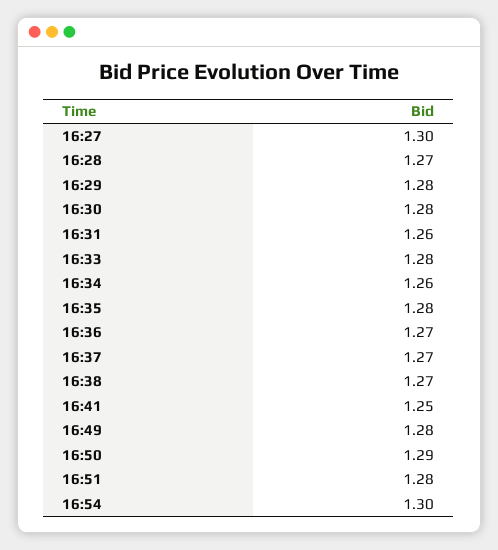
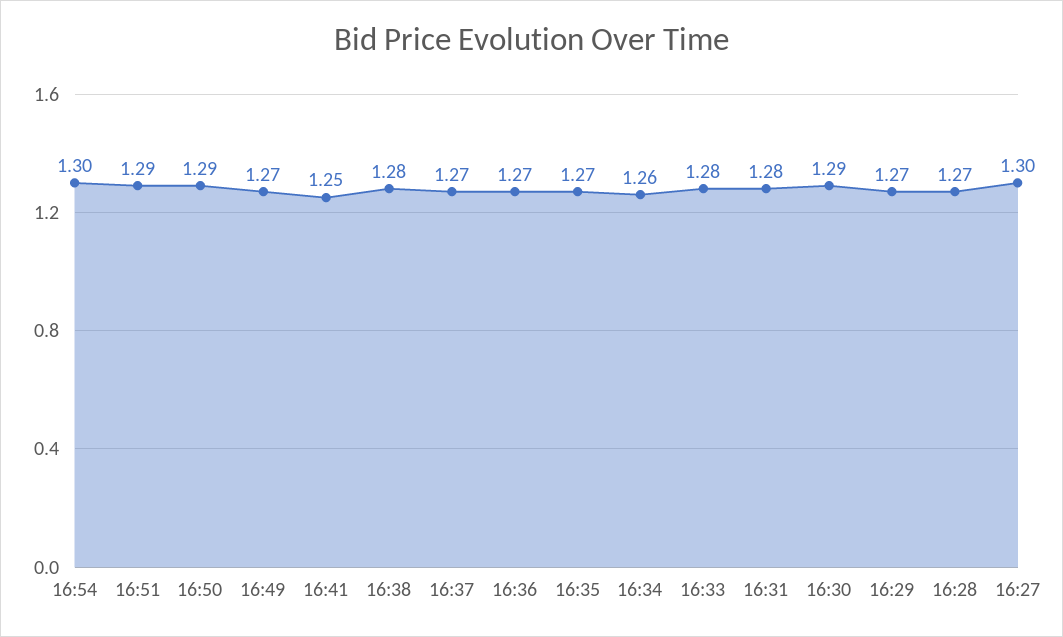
  {
    "16:27": 1.3,
    "16:28": 1.27,
-   "16:29": 1.28,
+   "16:29": 1.27,
-   "16:30": 1.28,
+   "16:30": 1.29,
-   "16:31": 1.26,
+   "16:31": 1.28,
    "16:33": 1.28,
    "16:34": 1.26,
-   "16:35": 1.28,
+   "16:35": 1.27,
    "16:36": 1.27,
    "16:37": 1.27,
-   "16:38": 1.27,
+   "16:38": 1.28,
    "16:41": 1.25,
-   "16:49": 1.28,
+   "16:49": 1.27,
    "16:50": 1.29,
-   "16:51": 1.28,
+   "16:51": 1.29,
    "16:54": 1.3
  }

